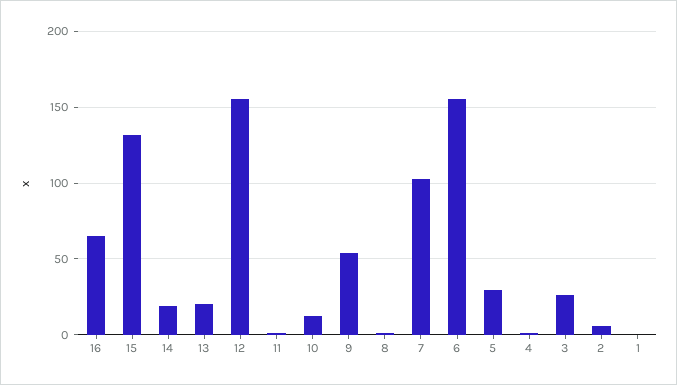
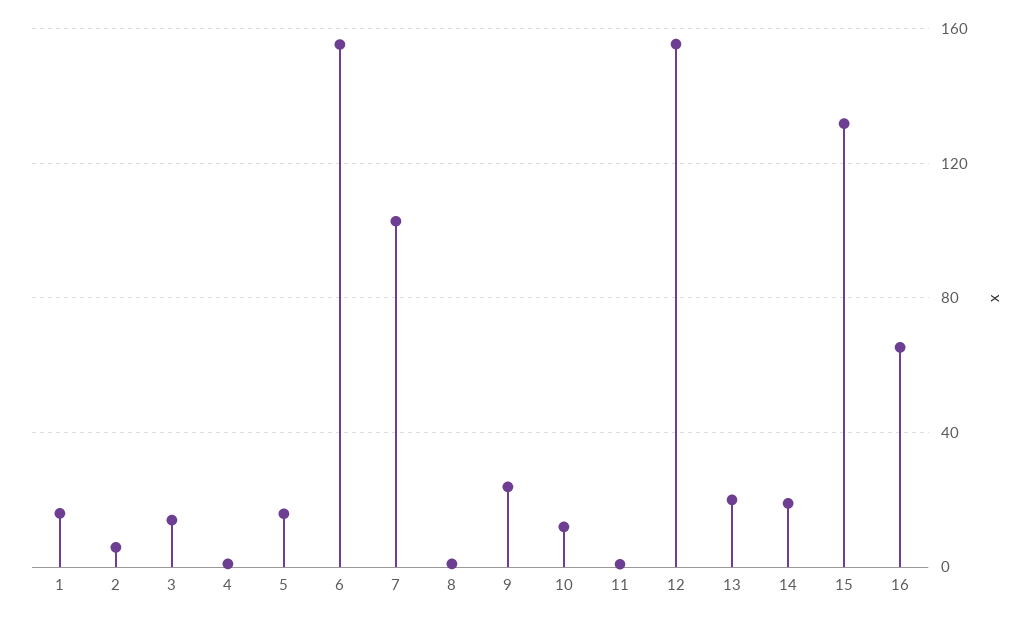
  {
    "16": 65,
    "15": 130,
    "14": 20,
    "13": 20,
    "12": 155,
    "11": 0,
    "10": 10,
-   "9": 55,
+   "9": 25,
    "8": 0,
    "7": 105,
    "6": 155,
-   "5": 30,
+   "5": 15,
    "4": 0,
-   "3": 25,
+   "3": 15,
    "2": 5,
-   "1": 0
+   "1": 15
  }

